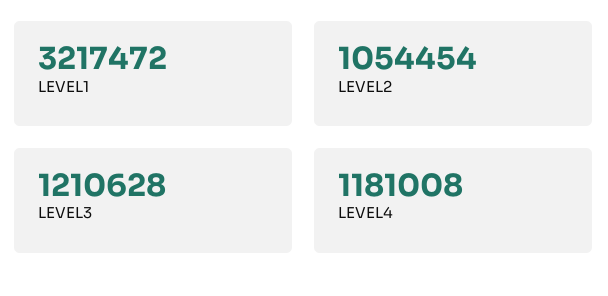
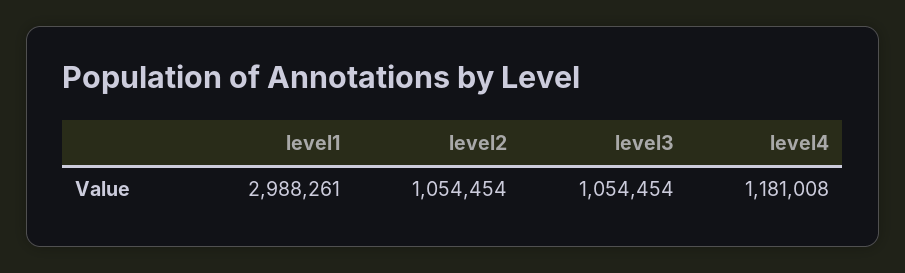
  {
-   "LEVEL1": 3217472,
+   "LEVEL1": 2988261,
    "LEVEL2": 1054454,
-   "LEVEL3": 1210628,
+   "LEVEL3": 1054454,
    "LEVEL4": 1181008
  }

